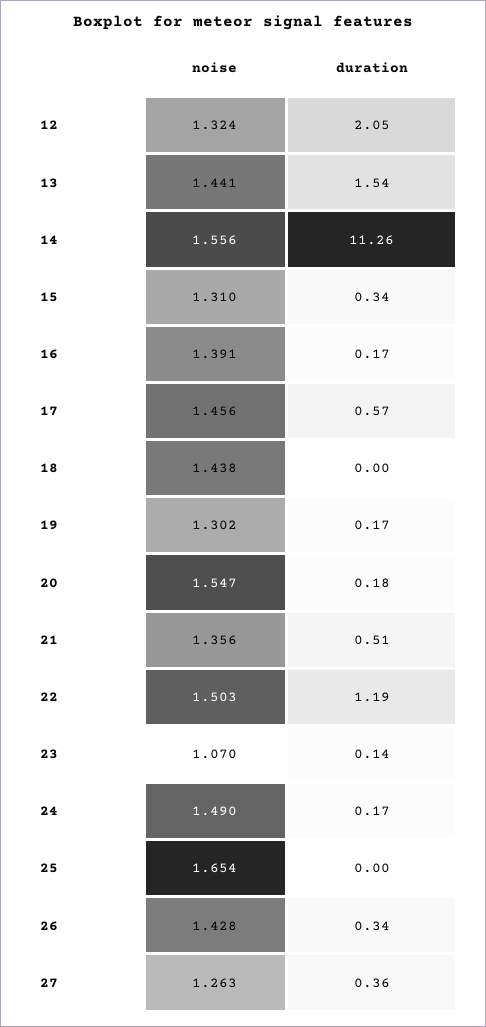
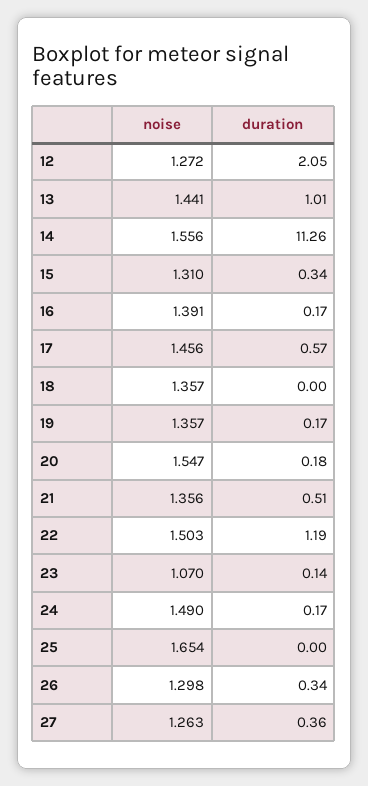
  {
    "noise": {
-     "12": 1.324,
+     "12": 1.272,
      "13": 1.441,
      "14": 1.556,
      "15": 1.31,
      "16": 1.391,
      "17": 1.456,
-     "18": 1.438,
+     "18": 1.357,
-     "19": 1.302,
+     "19": 1.357,
      "20": 1.547,
      "21": 1.356,
      "22": 1.503,
      "23": 1.07,
      "24": 1.49,
      "25": 1.654,
-     "26": 1.428,
+     "26": 1.298,
      "27": 1.263
    },
    "duration": {
      "12": 2.05,
-     "13": 1.54,
+     "13": 1.01,
      "14": 11.26,
      "15": 0.34,
      "16": 0.17,
      "17": 0.57,
      "18": 0,
      "19": 0.17,
      "20": 0.18,
      "21": 0.51,
      "22": 1.19,
      "23": 0.14,
      "24": 0.17,
      "25": 0,
      "26": 0.34,
      "27": 0.36
    }
  }

